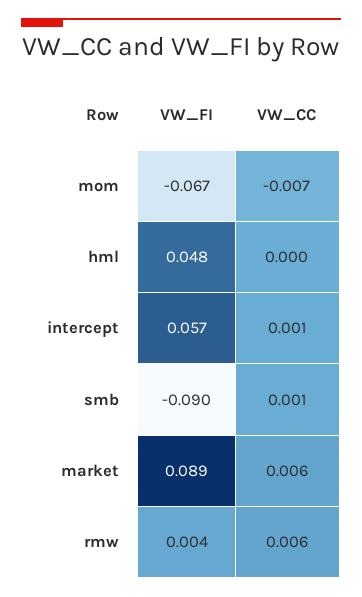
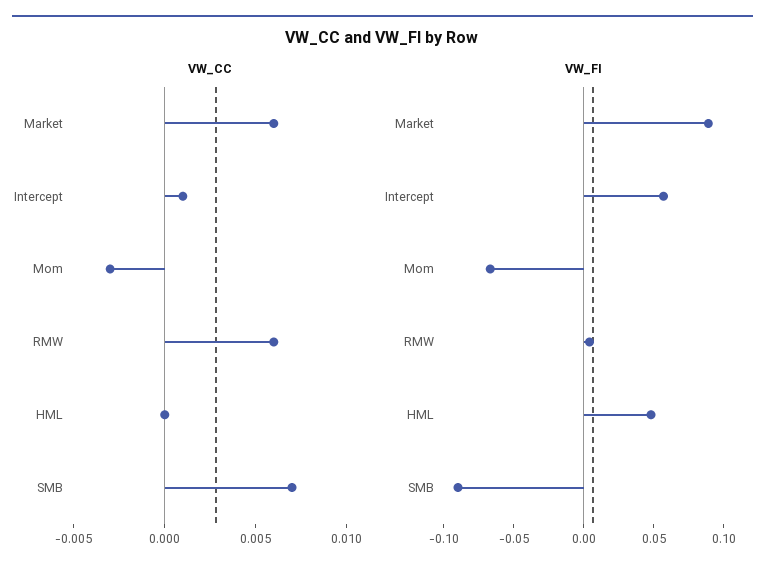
  {
    "VW_FI": {
      "mom": -0.067,
      "hml": 0.048,
      "intercept": 0.057,
      "smb": -0.09,
      "market": 0.089,
      "rmw": 0.004
    },
    "VW_CC": {
-     "mom": -0.007,
+     "mom": -0.003,
      "hml": 0,
      "intercept": 0.001,
-     "smb": 0.001,
+     "smb": 0.007,
      "market": 0.006,
      "rmw": 0.006
    }
  }

